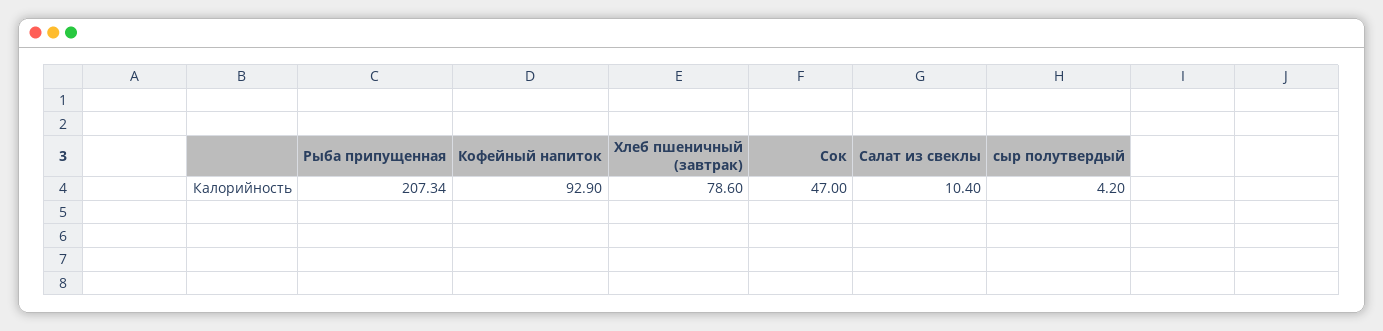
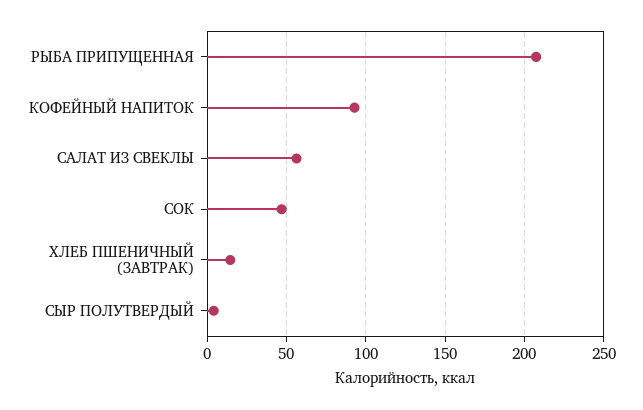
  {
    "Рыба припущенная": 207.34,
    "Кофейный напиток": 92.9,
-   "Хлеб пшеничный (завтрак)": 78.6,
+   "Хлеб пшеничный (завтрак)": 15,
    "Сок": 47,
-   "Салат из свеклы": 10.4,
+   "Салат из свеклы": 55,
    "сыр полутвердый": 4.2
  }

